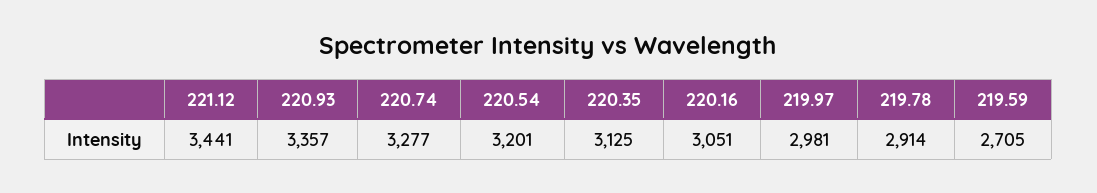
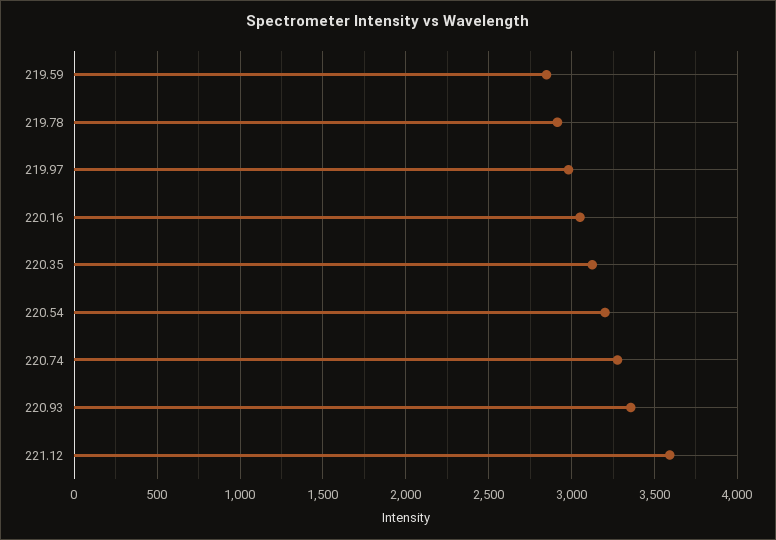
  {
-   "221.12": 3441,
+   "221.12": 3600,
    "220.93": 3357,
    "220.74": 3277,
    "220.54": 3201,
    "220.35": 3125,
    "220.16": 3051,
    "219.97": 2981,
    "219.78": 2914,
-   "219.59": 2705
+   "219.59": 2850
  }

